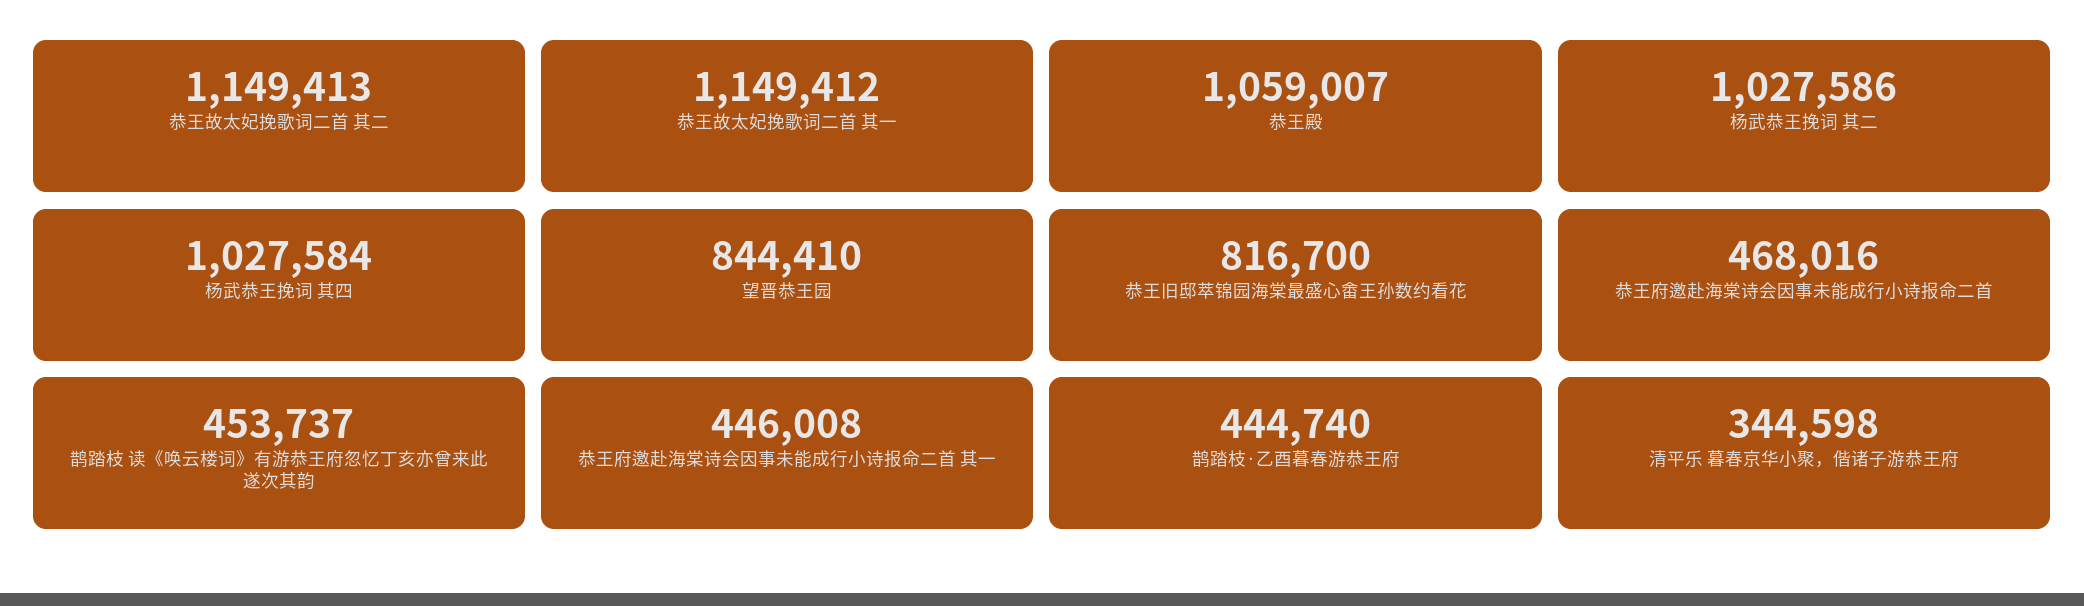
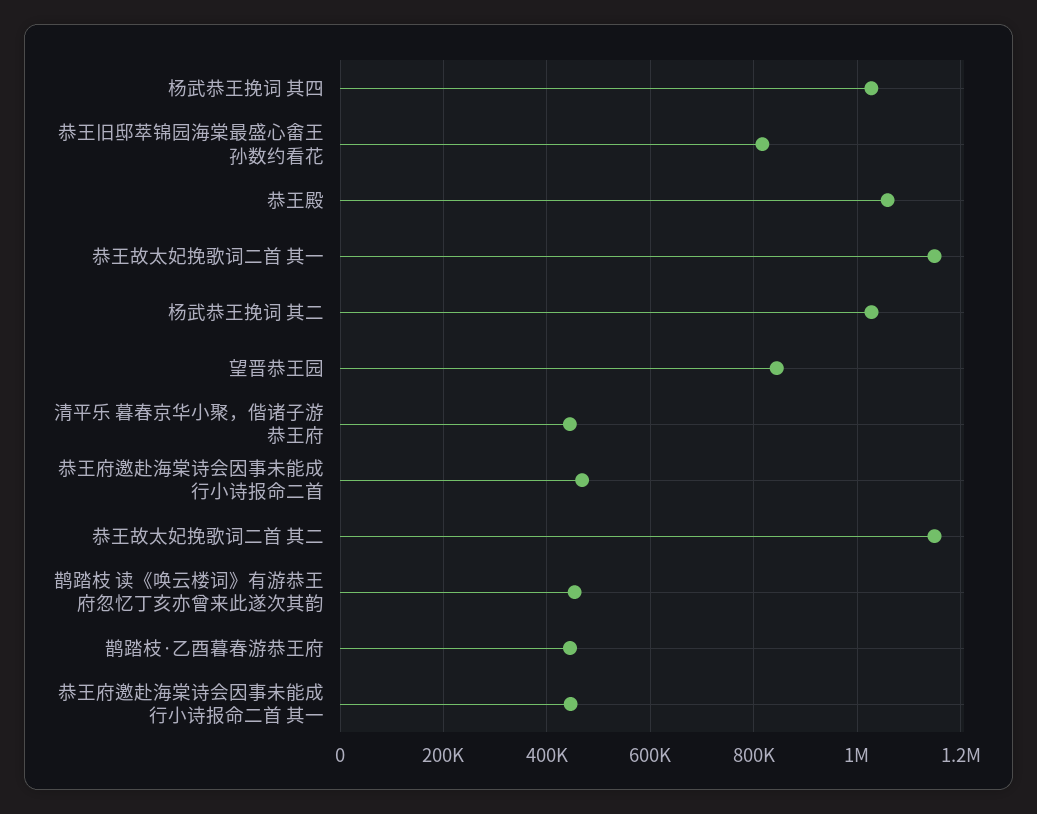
  {
    "恭王故太妃挽歌词二首 其二": 1149413,
    "恭王故太妃挽歌词二首 其一": 1149412,
    "恭王殿": 1059007,
    "杨武恭王挽词 其二": 1027586,
    "杨武恭王挽词 其四": 1027584,
    "望晋恭王园": 844410,
    "恭王旧邸萃锦园海棠最盛心畬王孙数约看花": 816700,
    "恭王府邀赴海棠诗会因事未能成行小诗报命二首": 468016,
    "鹊踏枝 读《唤云楼词》有游恭王府忽忆丁亥亦曾来此遂次其韵": 453737,
    "恭王府邀赴海棠诗会因事未能成行小诗报命二首 其一": 446008,
    "鹊踏枝·乙酉暮春游恭王府": 444740,
-   "清平乐 暮春京华小聚，偕诸子游恭王府": 344598
+   "清平乐 暮春京华小聚，偕诸子游恭王府": 440000
  }

